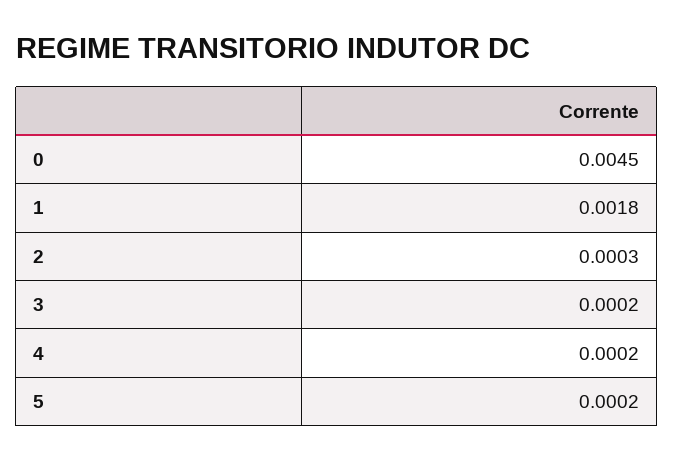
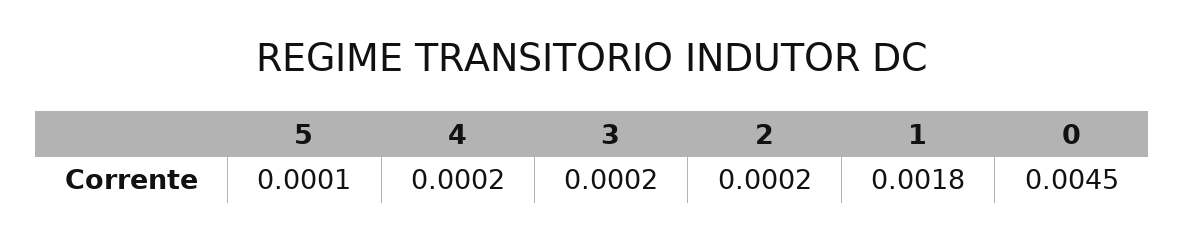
  {
    "0": 0.0045,
    "1": 0.0018,
-   "2": 0.0003,
+   "2": 0.0002,
    "3": 0.0002,
    "4": 0.0002,
-   "5": 0.0002
+   "5": 0.0001
  }

